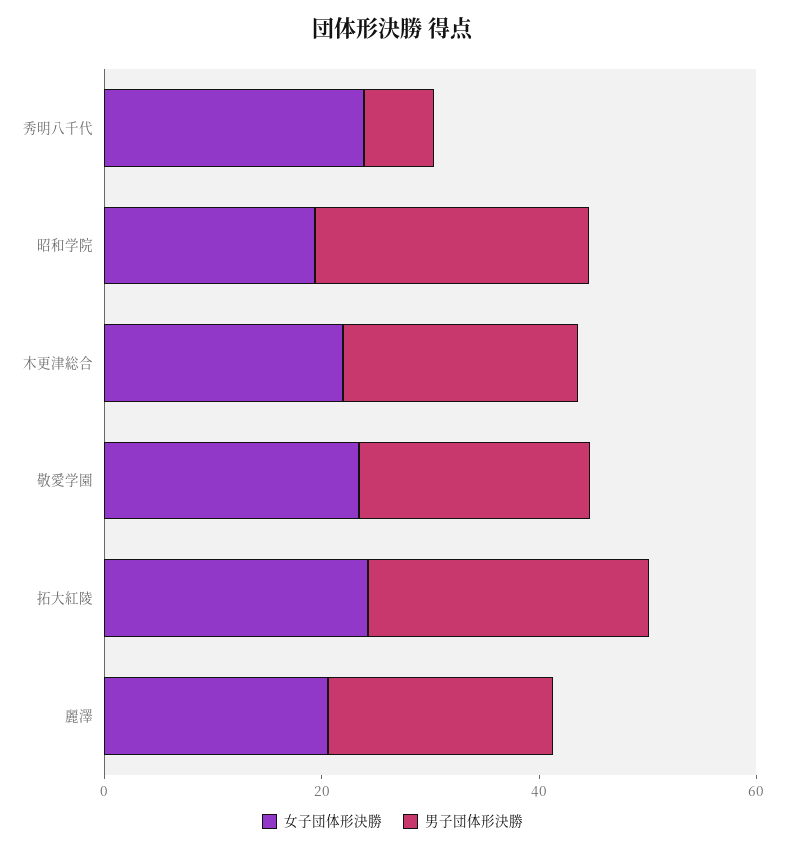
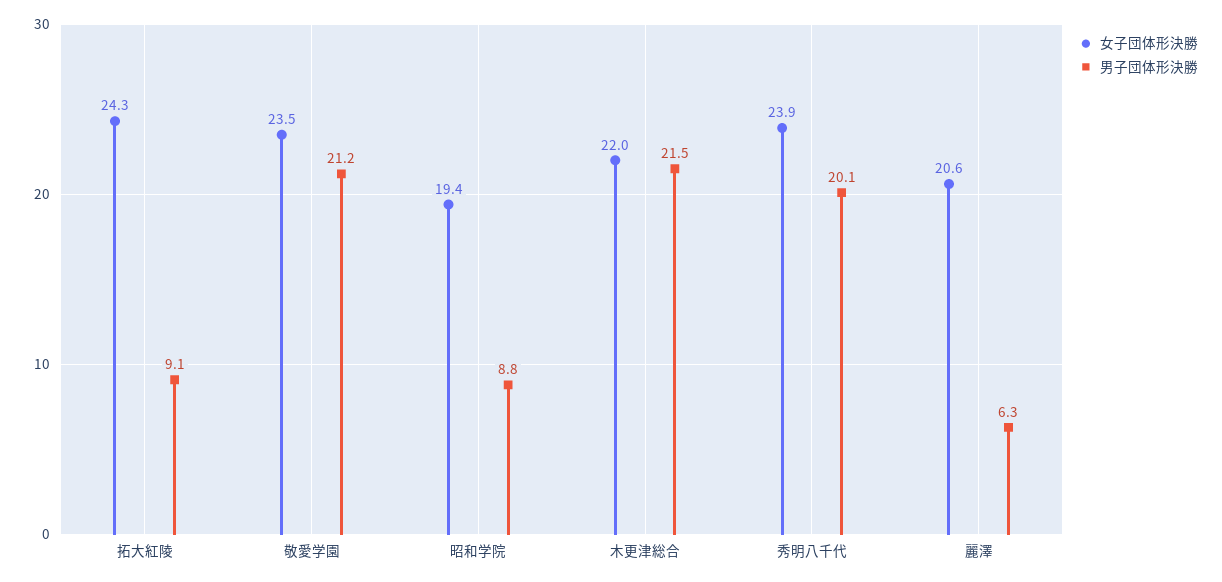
  {
    "女子団体形決勝": {
      "秀明八千代": 23.9,
      "昭和学院": 19.4,
      "木更津総合": 22,
      "敬愛学園": 23.5,
      "拓大紅陵": 24.3,
      "麗澤": 20.6
    },
    "男子団体形決勝": {
-     "秀明八千代": 5,
+     "秀明八千代": 20.1,
-     "昭和学院": 25,
+     "昭和学院": 8.8,
      "木更津総合": 21.5,
      "敬愛学園": 21.2,
-     "拓大紅陵": 25,
+     "拓大紅陵": 9.1,
-     "麗澤": 20
+     "麗澤": 6.3
    }
  }

